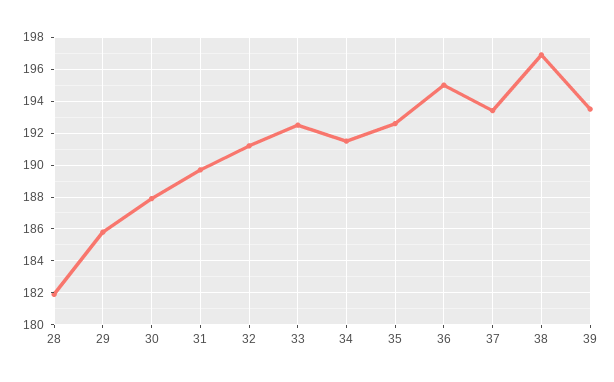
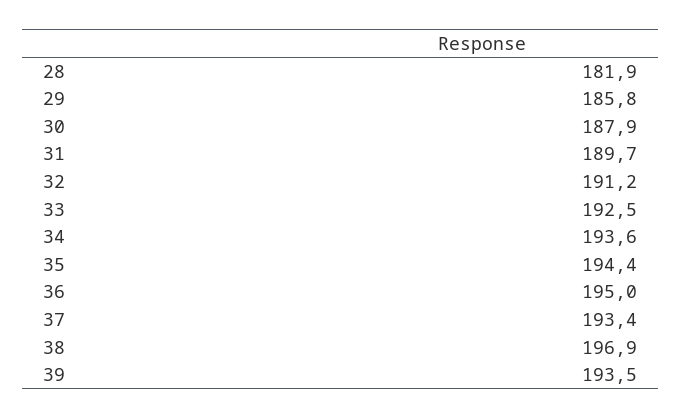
  {
    "28": 181.9,
    "29": 185.8,
    "30": 187.9,
    "31": 189.7,
    "32": 191.2,
    "33": 192.5,
-   "34": 191.5,
+   "34": 193.6,
-   "35": 192.5,
+   "35": 194.4,
    "36": 195,
    "37": 193.4,
    "38": 196.9,
    "39": 193.5
  }

